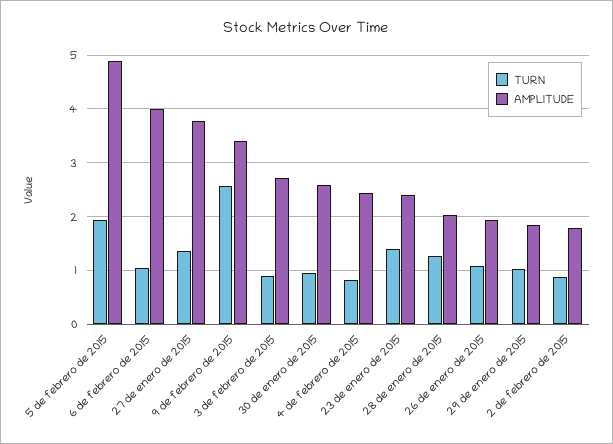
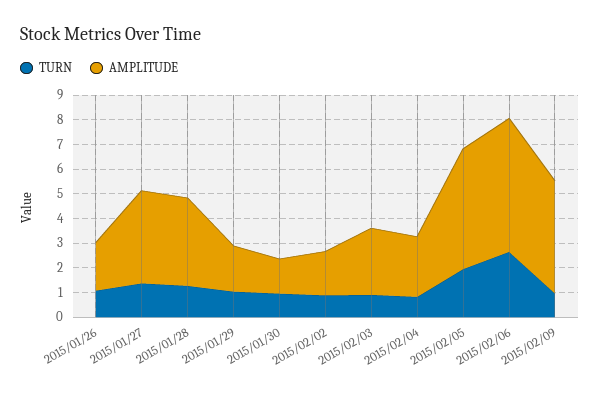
  {
    "TURN": {
      "5 de febrero de 2015": 2,
-     "6 de febrero de 2015": 1,
+     "6 de febrero de 2015": 2.5,
      "27 de enero de 2015": 1.4,
-     "9 de febrero de 2015": 2.6,
+     "9 de febrero de 2015": 1,
      "3 de febrero de 2015": 0.8,
      "30 de enero de 2015": 1,
      "4 de febrero de 2015": 0.8,
-     "23 de enero de 2015": 1.4,
      "28 de enero de 2015": 1.2,
      "26 de enero de 2015": 1,
      "29 de enero de 2015": 1,
      "2 de febrero de 2015": 0.8
    },
    "AMPLITUDE": {
      "5 de febrero de 2015": 4.8,
-     "6 de febrero de 2015": 4,
+     "6 de febrero de 2015": 5.5,
      "27 de enero de 2015": 3.8,
-     "9 de febrero de 2015": 3.4,
+     "9 de febrero de 2015": 4.5,
      "3 de febrero de 2015": 2.8,
-     "30 de enero de 2015": 2.6,
+     "30 de enero de 2015": 1.5,
      "4 de febrero de 2015": 2.4,
-     "23 de enero de 2015": 2.4,
-     "28 de enero de 2015": 2,
+     "28 de enero de 2015": 3.5,
      "26 de enero de 2015": 2,
      "29 de enero de 2015": 1.8,
      "2 de febrero de 2015": 1.8
    }
  }

